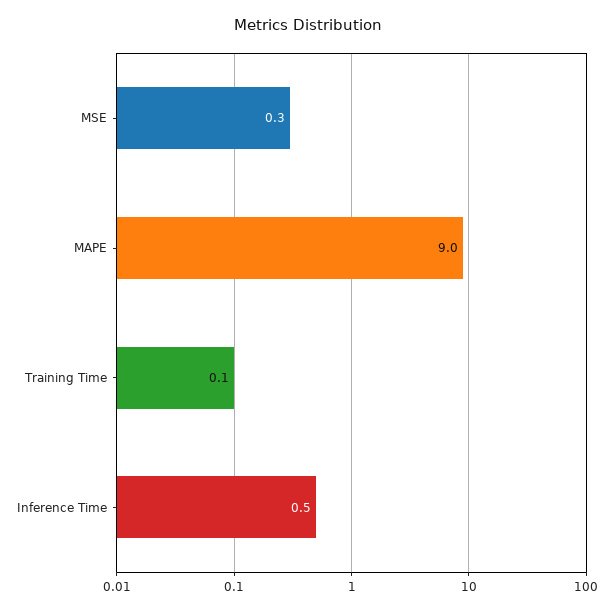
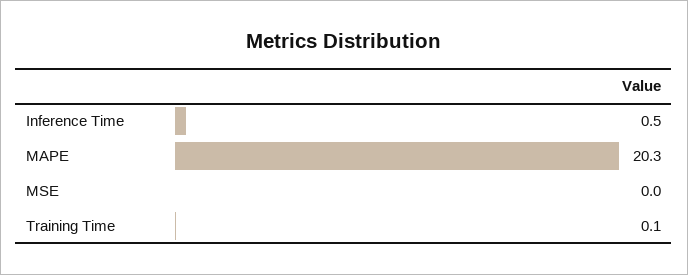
  {
-   "MSE": 0.3,
+   "MSE": 0,
-   "MAPE": 9,
+   "MAPE": 20.3,
    "Training Time": 0.1,
    "Inference Time": 0.5
  }

